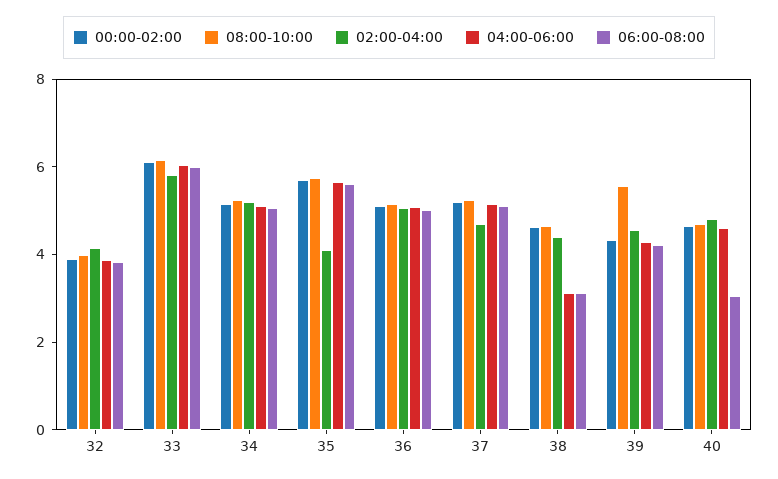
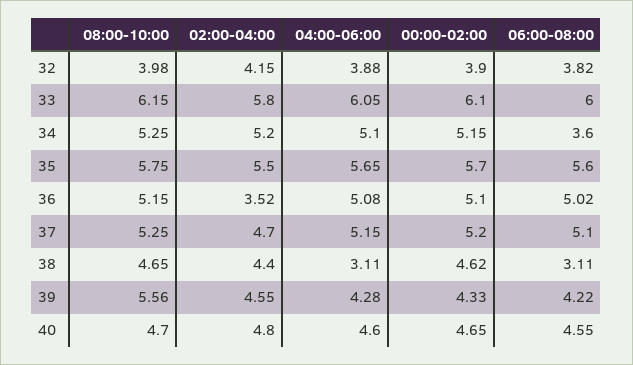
  {
    "00:00-02:00": {
      "32": 3.9,
      "33": 6.1,
      "34": 5.15,
      "35": 5.7,
      "36": 5.1,
      "37": 5.2,
      "38": 4.62,
      "39": 4.33,
      "40": 4.65
    },
    "08:00-10:00": {
      "32": 3.98,
      "33": 6.15,
      "34": 5.25,
      "35": 5.75,
      "36": 5.15,
      "37": 5.25,
      "38": 4.65,
      "39": 5.56,
      "40": 4.7
    },
    "02:00-04:00": {
      "32": 4.15,
      "33": 5.8,
      "34": 5.2,
-     "35": 4,
+     "35": 5.5,
-     "36": 5,
+     "36": 3.52,
      "37": 4.7,
      "38": 4.4,
      "39": 4.55,
      "40": 4.8
    },
    "04:00-06:00": {
      "32": 3.88,
      "33": 6.05,
      "34": 5.1,
      "35": 5.65,
      "36": 5.08,
      "37": 5.15,
      "38": 3.11,
      "39": 4.28,
      "40": 4.6
    },
    "06:00-08:00": {
      "32": 3.82,
      "33": 6,
-     "34": 5,
+     "34": 3.6,
      "35": 5.6,
      "36": 5.02,
      "37": 5.1,
      "38": 3.11,
      "39": 4.22,
-     "40": 3
+     "40": 4.55
    }
  }

